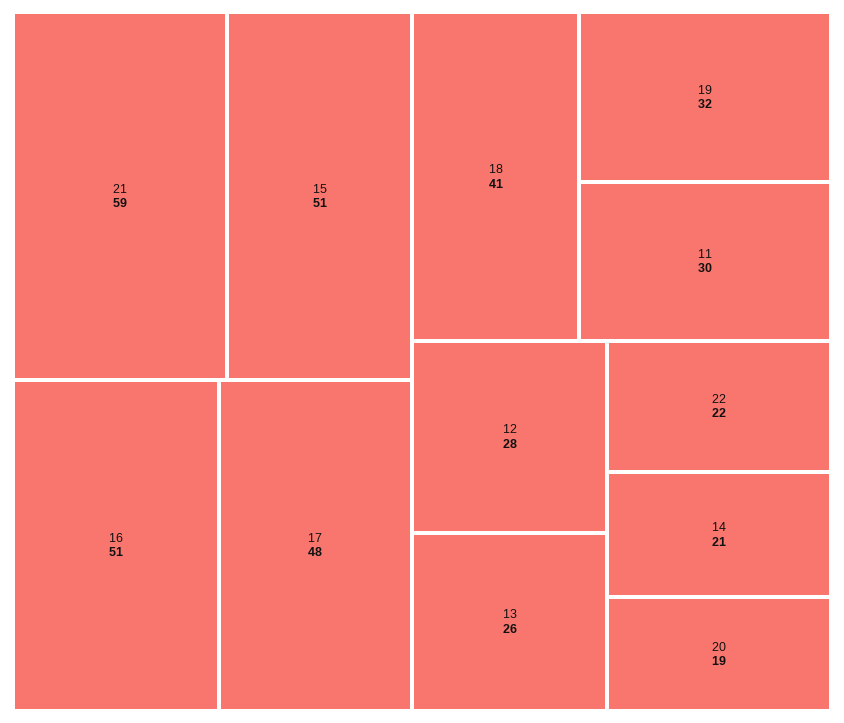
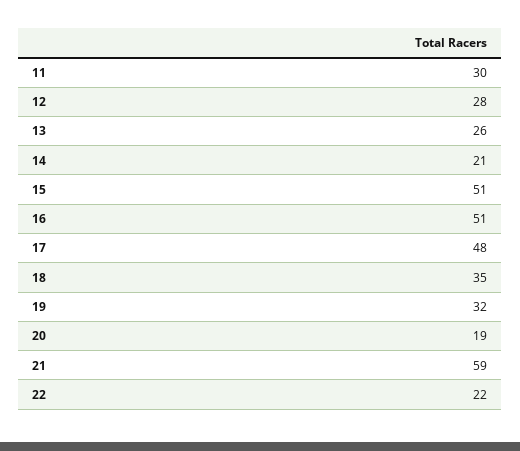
  {
    "21": 59,
    "15": 51,
    "16": 51,
    "17": 48,
-   "18": 41,
+   "18": 35,
    "19": 32,
    "11": 30,
    "12": 28,
    "13": 26,
    "22": 22,
    "14": 21,
    "20": 19
  }

